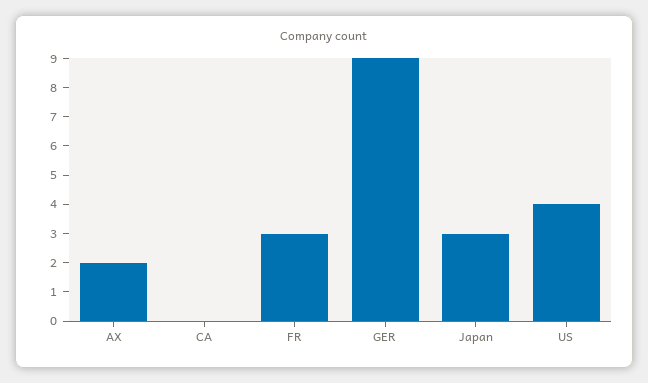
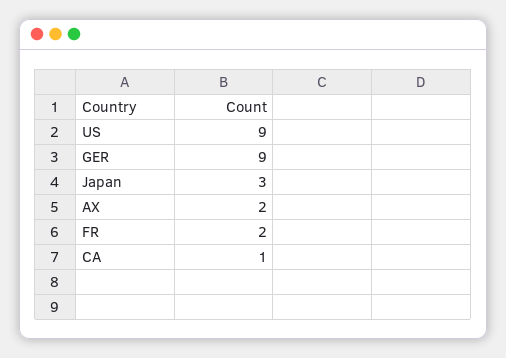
  {
    "AX": 2,
-   "CA": 0,
+   "CA": 1,
-   "FR": 3,
+   "FR": 2,
    "GER": 9,
    "Japan": 3,
-   "US": 4
+   "US": 9
  }

